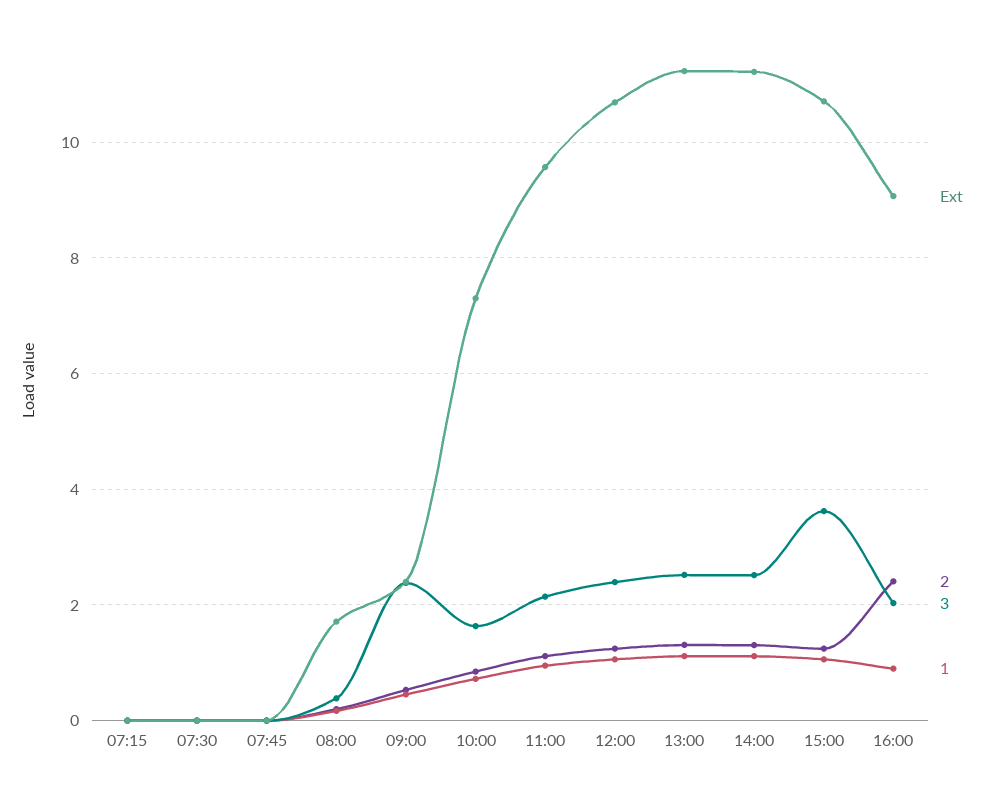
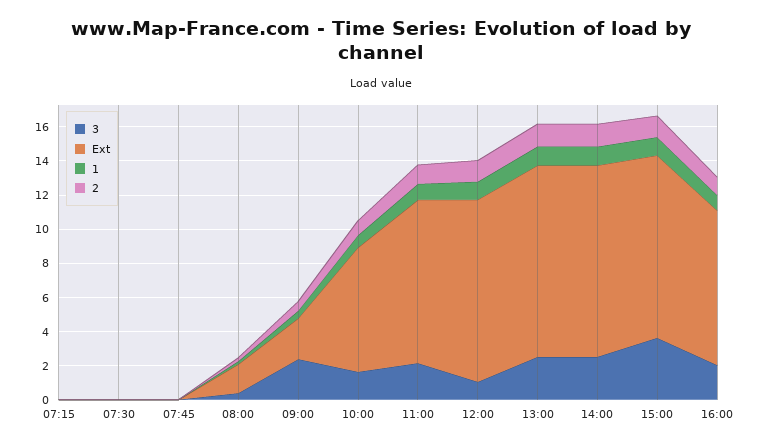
  {
    "Ext": {
      "07:15": 0,
      "07:30": 0,
      "07:45": 0,
      "08:00": 1.8,
      "09:00": 2.4,
      "10:00": 7.4,
      "11:00": 9.6,
      "12:00": 10.6,
      "13:00": 11.2,
      "14:00": 11.2,
      "15:00": 10.8,
      "16:00": 9
    },
    "2": {
      "07:15": 0,
      "07:30": 0,
      "07:45": 0,
      "08:00": 0.2,
      "09:00": 0.6,
      "10:00": 0.8,
      "11:00": 1.2,
      "12:00": 1.2,
      "13:00": 1.4,
      "14:00": 1.4,
      "15:00": 1.2,
-     "16:00": 2.4
+     "16:00": 1
    },
    "3": {
      "07:15": 0,
      "07:30": 0,
      "07:45": 0,
      "08:00": 0.4,
      "09:00": 2.4,
      "10:00": 1.6,
      "11:00": 2.2,
-     "12:00": 2.4,
+     "12:00": 1,
      "13:00": 2.6,
      "14:00": 2.6,
      "15:00": 3.6,
      "16:00": 2
    },
    "1": {
      "07:15": 0,
      "07:30": 0,
      "07:45": 0,
      "08:00": 0.2,
      "09:00": 0.4,
      "10:00": 0.8,
      "11:00": 1,
      "12:00": 1,
      "13:00": 1.2,
      "14:00": 1.2,
      "15:00": 1,
      "16:00": 0.8
    }
  }

